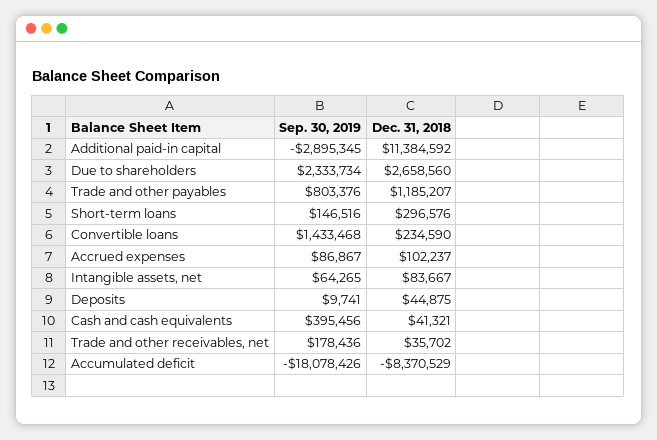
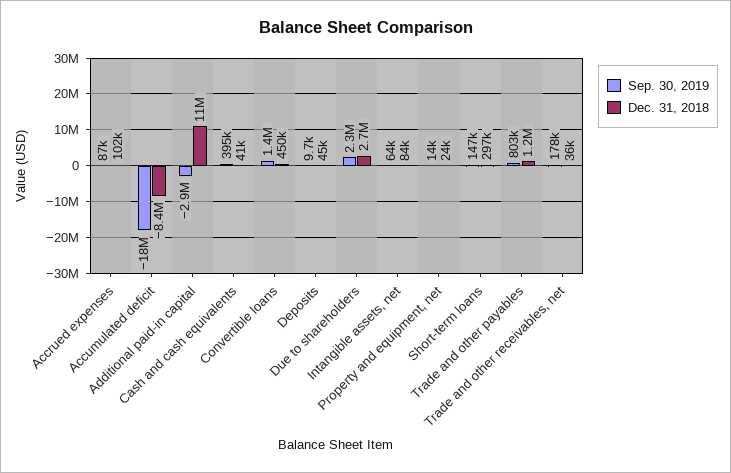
  {
    "Sep. 30, 2019": {
      "Additional paid-in capital": -2895345,
      "Due to shareholders": 2333734,
      "Trade and other payables": 803376,
      "Short-term loans": 146516,
      "Convertible loans": 1433468,
      "Accrued expenses": 86867,
      "Intangible assets, net": 64265,
      "Deposits": 9741,
      "Cash and cash equivalents": 395456,
      "Trade and other receivables, net": 178436,
-     "Accumulated deficit": -18078426
+     "Accumulated deficit": -18078426,
+     "Property and equipment, net": 14000
    },
    "Dec. 31, 2018": {
      "Additional paid-in capital": 11384592,
      "Due to shareholders": 2658560,
      "Trade and other payables": 1185207,
      "Short-term loans": 296576,
-     "Convertible loans": 234590,
+     "Convertible loans": 450000,
      "Accrued expenses": 102237,
      "Intangible assets, net": 83667,
      "Deposits": 44875,
      "Cash and cash equivalents": 41321,
      "Trade and other receivables, net": 35702,
-     "Accumulated deficit": -8370529
+     "Accumulated deficit": -8370529,
+     "Property and equipment, net": 24000
    }
  }

